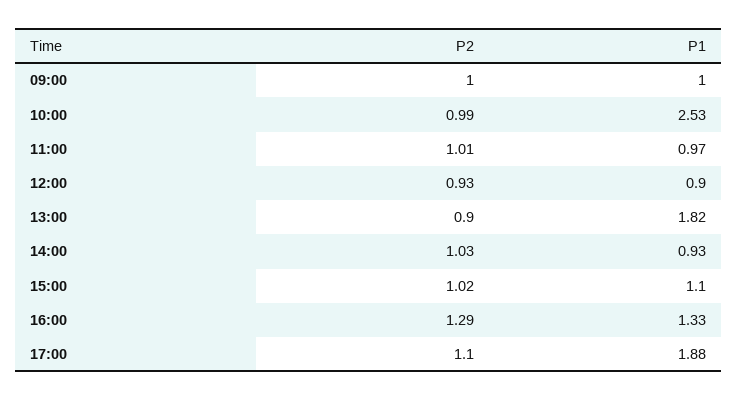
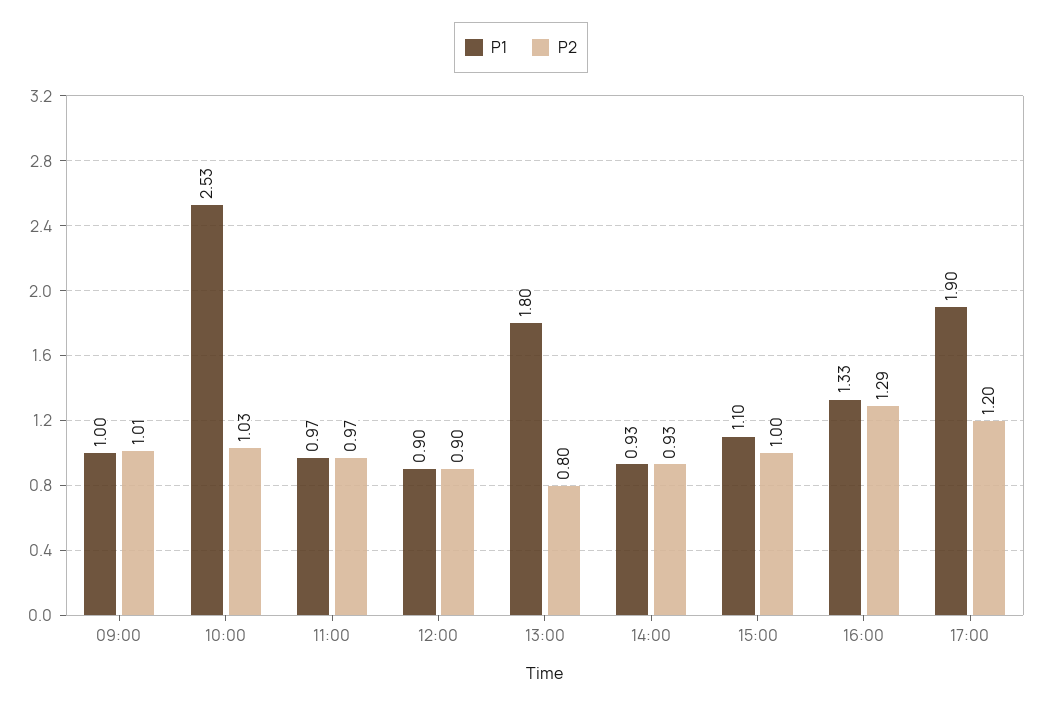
  {
    "P2": {
-     "09:00": 1,
+     "09:00": 1.01,
-     "10:00": 0.99,
+     "10:00": 1.03,
-     "11:00": 1.01,
+     "11:00": 0.97,
-     "12:00": 0.93,
+     "12:00": 0.9,
-     "13:00": 0.9,
+     "13:00": 0.8,
-     "14:00": 1.03,
+     "14:00": 0.93,
-     "15:00": 1.02,
+     "15:00": 1,
      "16:00": 1.29,
-     "17:00": 1.1
+     "17:00": 1.2
    },
    "P1": {
      "09:00": 1,
      "10:00": 2.53,
      "11:00": 0.97,
      "12:00": 0.9,
-     "13:00": 1.82,
+     "13:00": 1.8,
      "14:00": 0.93,
      "15:00": 1.1,
      "16:00": 1.33,
-     "17:00": 1.88
+     "17:00": 1.9
    }
  }

